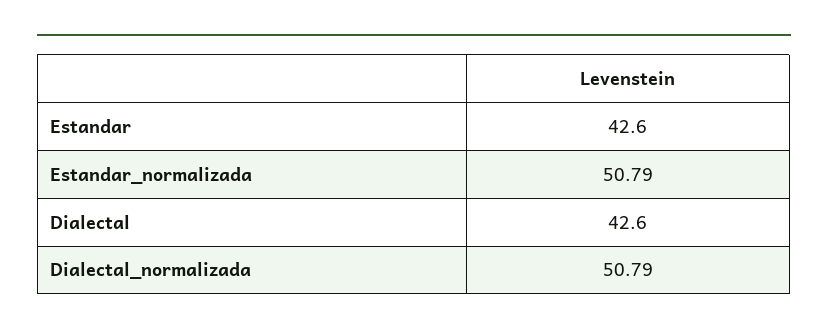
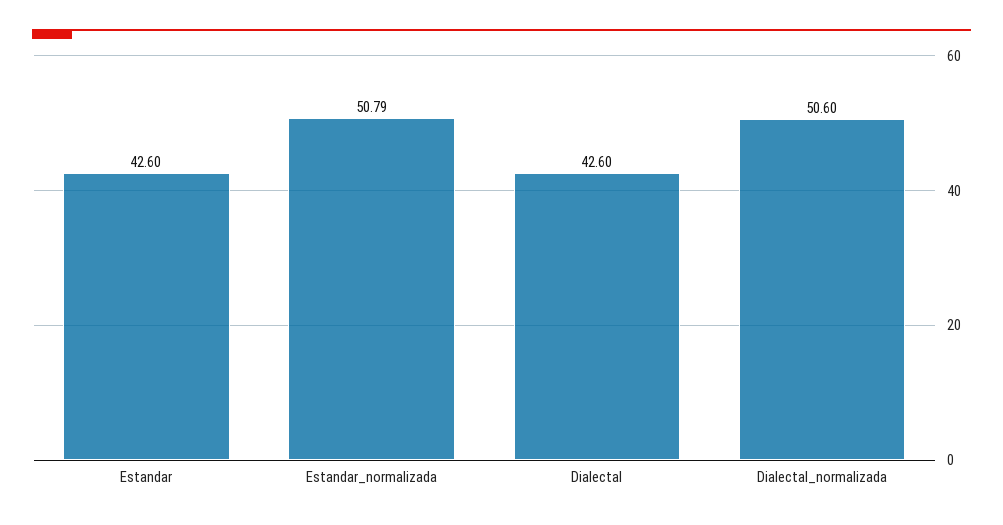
  {
    "Estandar": 42.6,
    "Estandar_normalizada": 50.79,
    "Dialectal": 42.6,
-   "Dialectal_normalizada": 50.79
+   "Dialectal_normalizada": 50.6
  }

